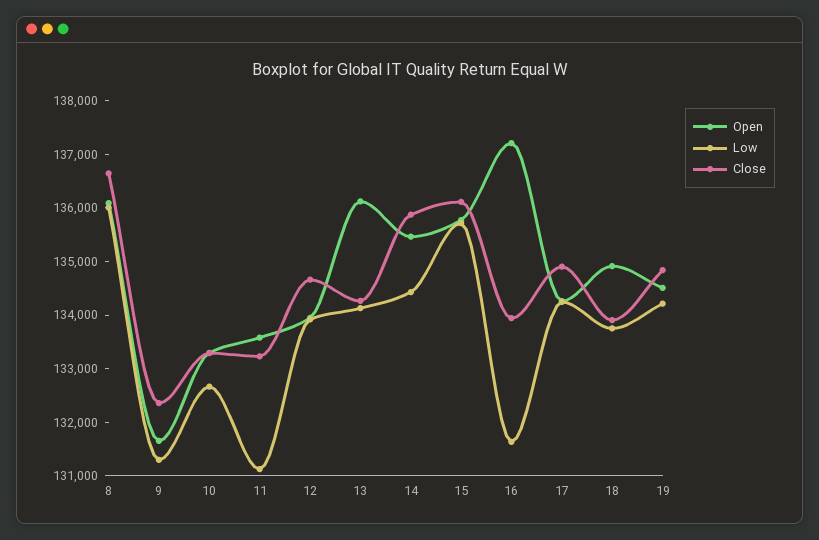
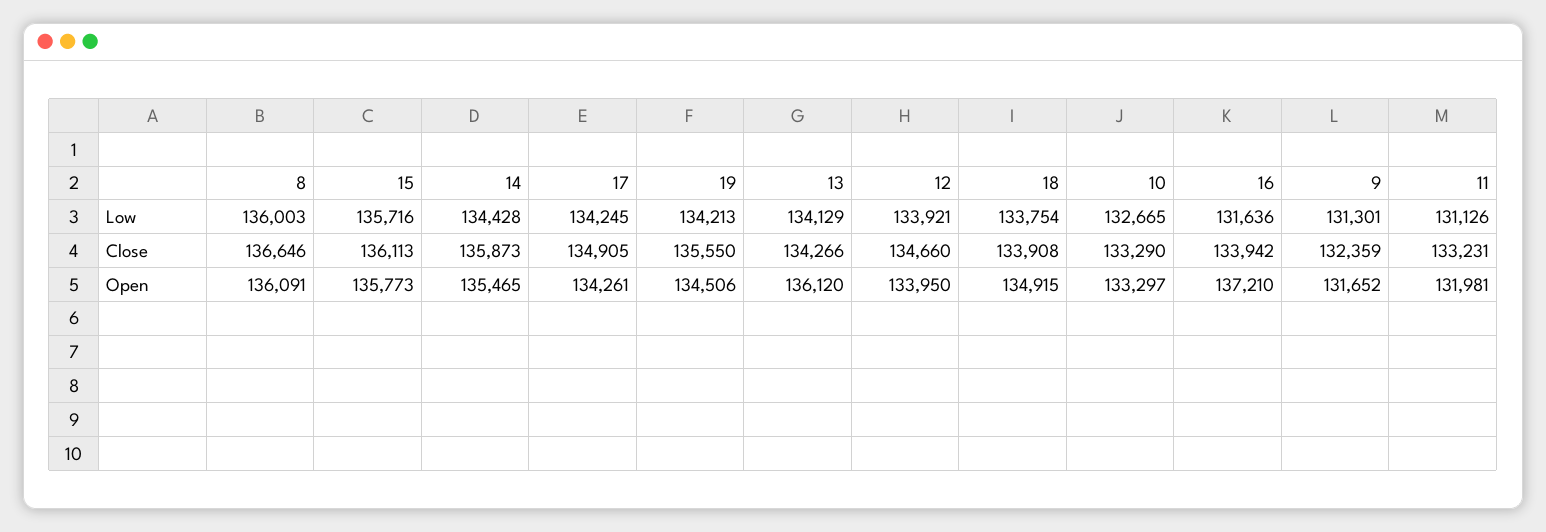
  {
    "Open": {
      "8": 136091,
      "9": 131652,
      "10": 133297,
-     "11": 133600,
+     "11": 131981,
      "12": 133950,
      "13": 136120,
      "14": 135465,
      "15": 135773,
      "16": 137210,
      "17": 134261,
      "18": 134915,
      "19": 134506
    },
    "Low": {
      "8": 136003,
      "9": 131301,
      "10": 132665,
      "11": 131126,
      "12": 133921,
      "13": 134129,
      "14": 134428,
      "15": 135716,
      "16": 131636,
      "17": 134245,
      "18": 133754,
      "19": 134213
    },
    "Close": {
      "8": 136646,
      "9": 132359,
      "10": 133290,
      "11": 133231,
      "12": 134660,
      "13": 134266,
      "14": 135873,
      "15": 136113,
      "16": 133942,
      "17": 134905,
      "18": 133908,
-     "19": 134800
+     "19": 135550
    }
  }

